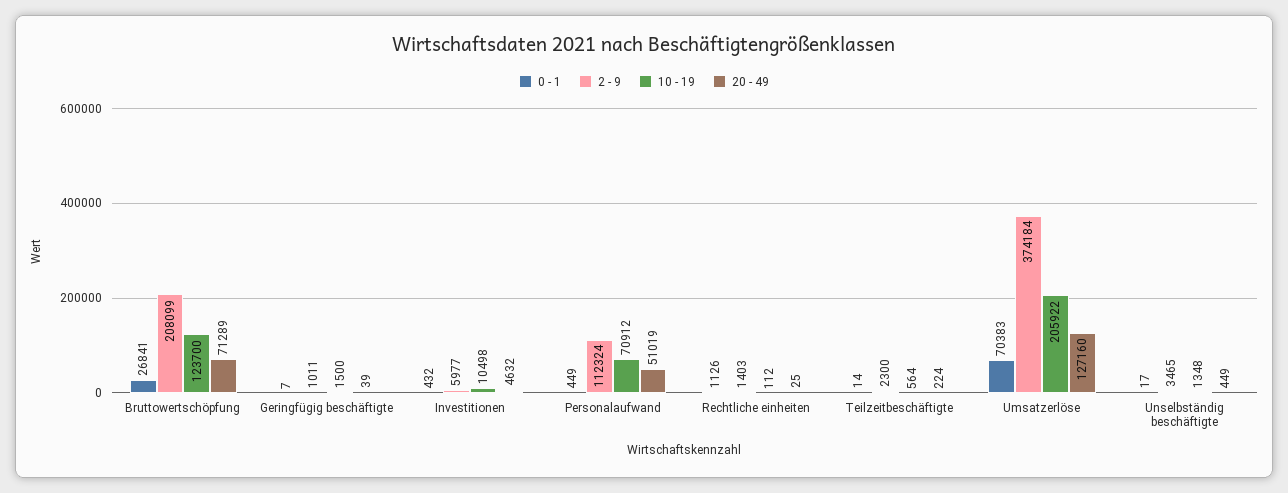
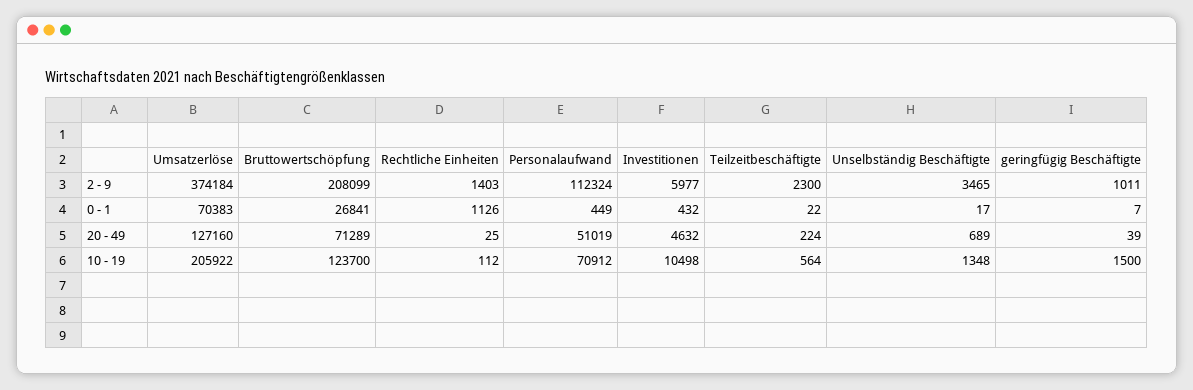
  {
    "0 - 1": {
      "Bruttowertschöpfung": 26841,
      "Geringfügig beschäftigte": 7,
      "Investitionen": 432,
      "Personalaufwand": 449,
      "Rechtliche einheiten": 1126,
-     "Teilzeitbeschäftigte": 14,
+     "Teilzeitbeschäftigte": 22,
      "Umsatzerlöse": 70383,
      "Unselbständig beschäftigte": 17
    },
    "2 - 9": {
      "Bruttowertschöpfung": 208099,
      "Geringfügig beschäftigte": 1011,
      "Investitionen": 5977,
      "Personalaufwand": 112324,
      "Rechtliche einheiten": 1403,
      "Teilzeitbeschäftigte": 2300,
      "Umsatzerlöse": 374184,
      "Unselbständig beschäftigte": 3465
    },
    "10 - 19": {
      "Bruttowertschöpfung": 123700,
      "Geringfügig beschäftigte": 1500,
      "Investitionen": 10498,
      "Personalaufwand": 70912,
      "Rechtliche einheiten": 112,
      "Teilzeitbeschäftigte": 564,
      "Umsatzerlöse": 205922,
      "Unselbständig beschäftigte": 1348
    },
    "20 - 49": {
      "Bruttowertschöpfung": 71289,
      "Geringfügig beschäftigte": 39,
      "Investitionen": 4632,
      "Personalaufwand": 51019,
      "Rechtliche einheiten": 25,
      "Teilzeitbeschäftigte": 224,
      "Umsatzerlöse": 127160,
-     "Unselbständig beschäftigte": 449
+     "Unselbständig beschäftigte": 689
    }
  }

